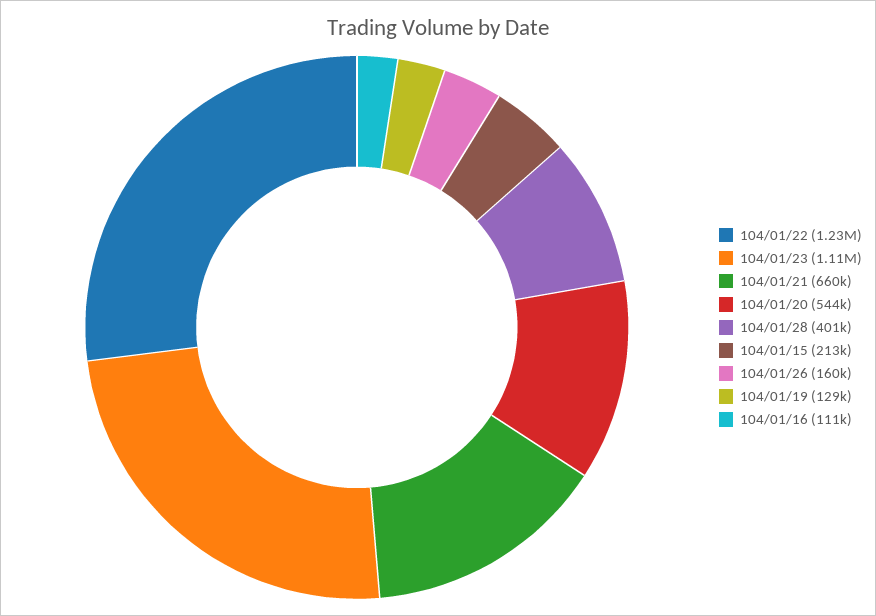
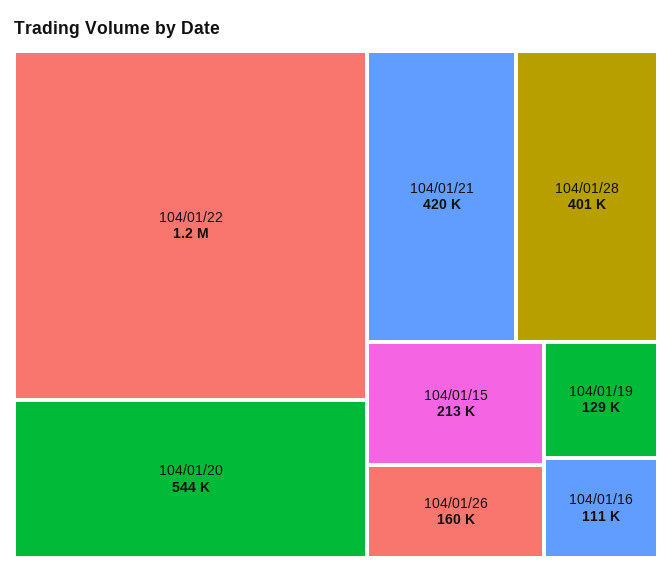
  {
    "104/01/22": 1230000,
-   "104/01/23": 1110000,
-   "104/01/21": 660000,
+   "104/01/21": 420000,
    "104/01/20": 544000,
    "104/01/28": 401000,
    "104/01/15": 213000,
    "104/01/26": 160000,
    "104/01/19": 129000,
    "104/01/16": 111000
  }

